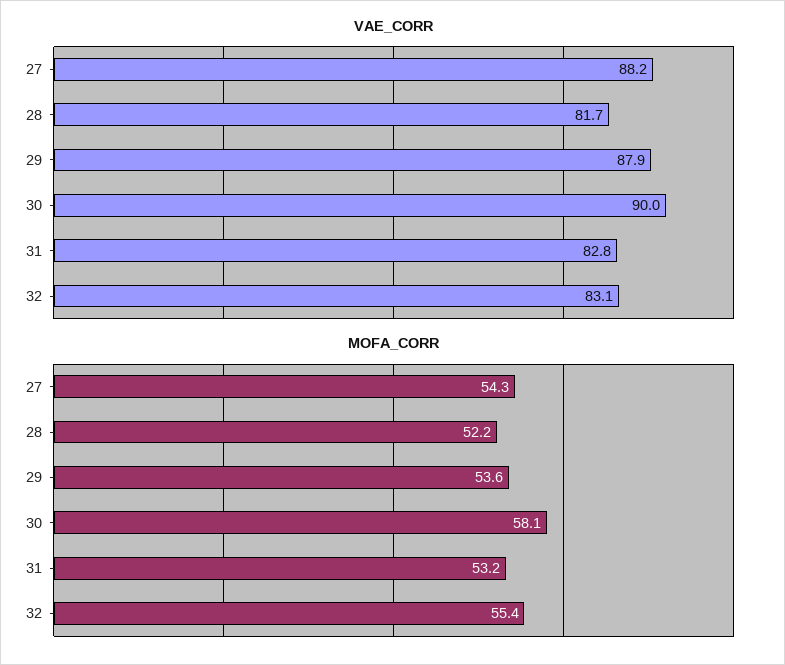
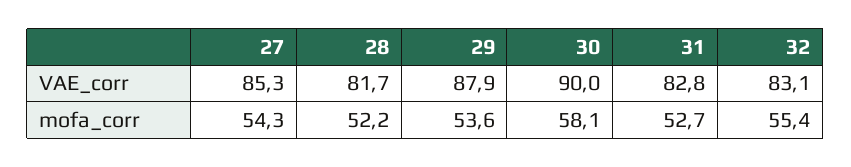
  {
    "VAE_CORR": {
-     "27": 88.2,
+     "27": 85.3,
      "28": 81.7,
      "29": 87.9,
      "30": 90,
      "31": 82.8,
      "32": 83.1
    },
    "MOFA_CORR": {
      "27": 54.3,
      "28": 52.2,
      "29": 53.6,
      "30": 58.1,
-     "31": 53.2,
+     "31": 52.7,
      "32": 55.4
    }
  }

